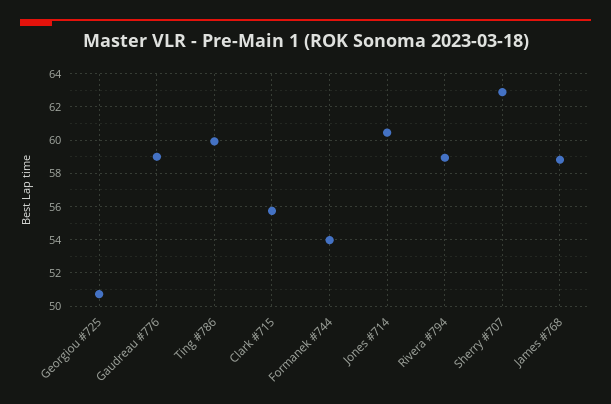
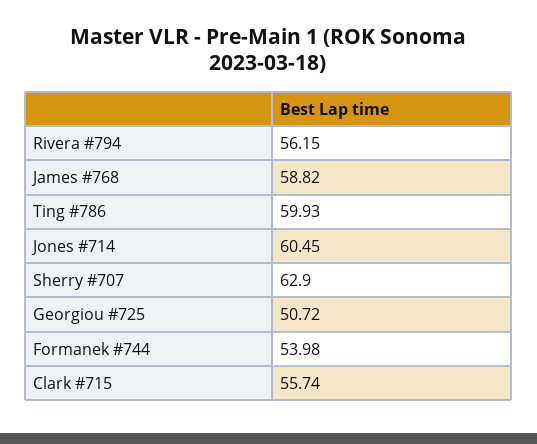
  {
    "Georgiou #725": 50.72,
-   "Gaudreau #776": 59,
    "Ting #786": 59.93,
    "Clark #715": 55.74,
    "Formanek #744": 53.98,
    "Jones #714": 60.45,
-   "Rivera #794": 59,
+   "Rivera #794": 56.15,
    "Sherry #707": 62.9,
    "James #768": 58.82
  }

